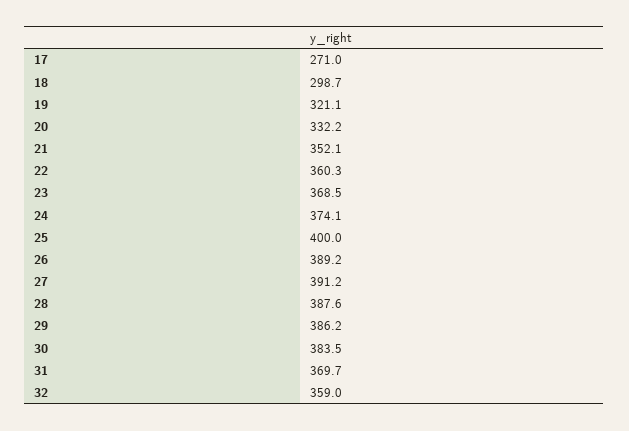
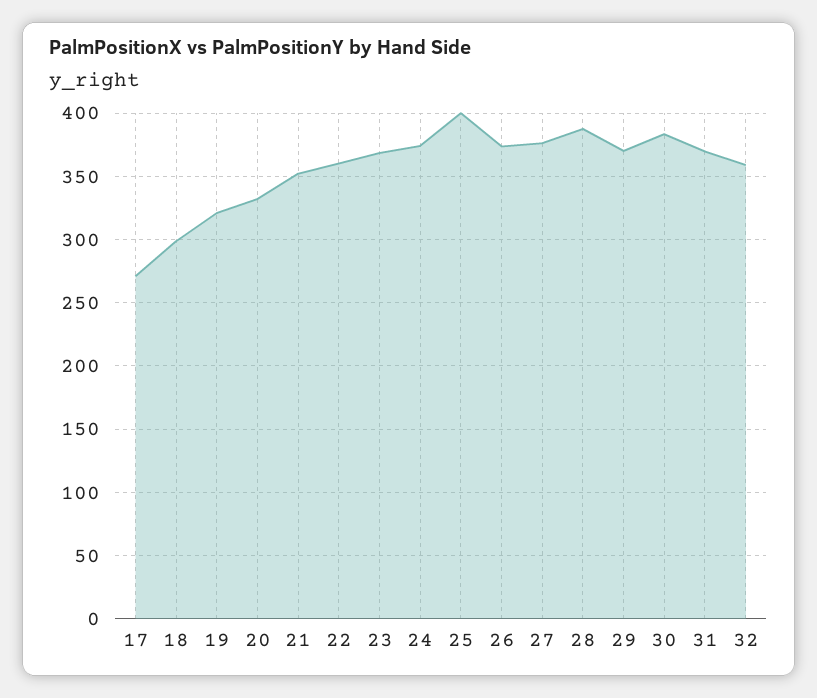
  {
    "17": 271,
    "18": 298.7,
    "19": 321.1,
    "20": 332.2,
    "21": 352.1,
    "22": 360.3,
    "23": 368.5,
    "24": 374.1,
    "25": 400,
-   "26": 389.2,
+   "26": 375,
-   "27": 391.2,
+   "27": 375,
    "28": 387.6,
-   "29": 386.2,
+   "29": 370,
    "30": 383.5,
    "31": 369.7,
    "32": 359
  }

